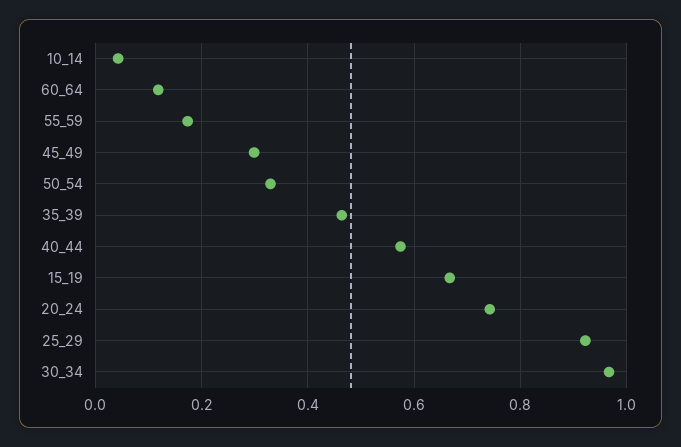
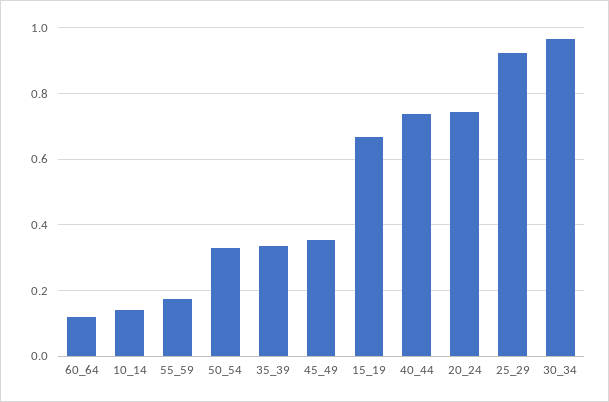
  {
-   "10_14": 0.04,
+   "10_14": 0.14,
    "60_64": 0.12,
    "55_59": 0.18,
-   "45_49": 0.3,
+   "45_49": 0.36,
    "50_54": 0.32,
-   "35_39": 0.46,
+   "35_39": 0.34,
-   "40_44": 0.58,
+   "40_44": 0.74,
    "15_19": 0.66,
    "20_24": 0.74,
    "25_29": 0.92,
    "30_34": 0.96
  }

